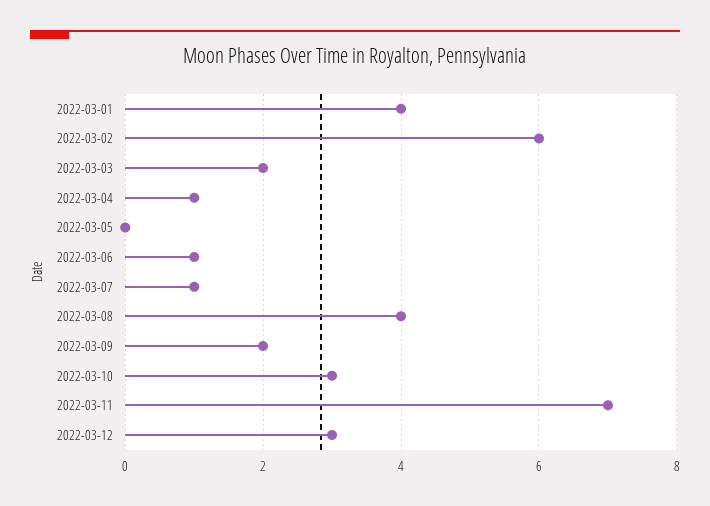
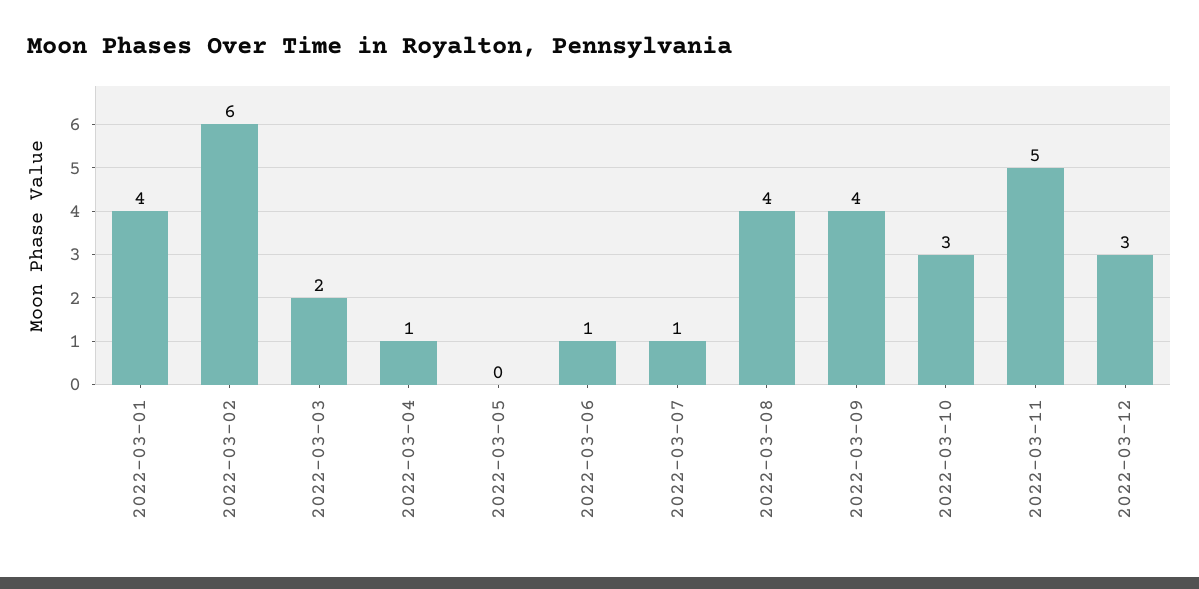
  {
    "2022-03-01": 4,
    "2022-03-02": 6,
    "2022-03-03": 2,
    "2022-03-04": 1,
    "2022-03-05": 0,
    "2022-03-06": 1,
    "2022-03-07": 1,
    "2022-03-08": 4,
-   "2022-03-09": 2,
+   "2022-03-09": 4,
    "2022-03-10": 3,
-   "2022-03-11": 7,
+   "2022-03-11": 5,
    "2022-03-12": 3
  }

